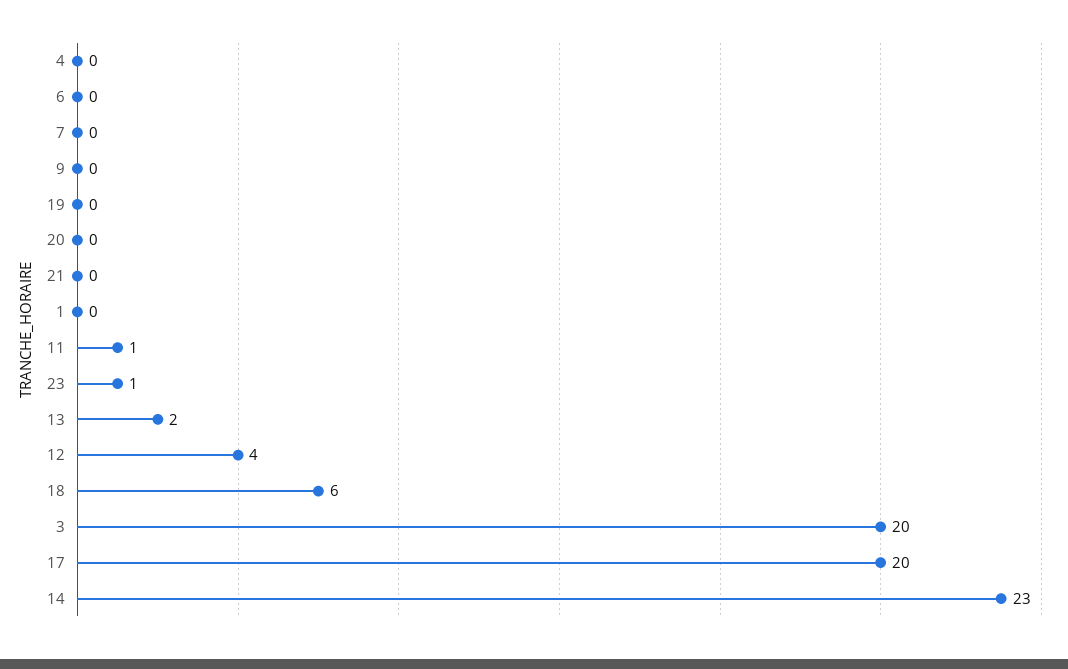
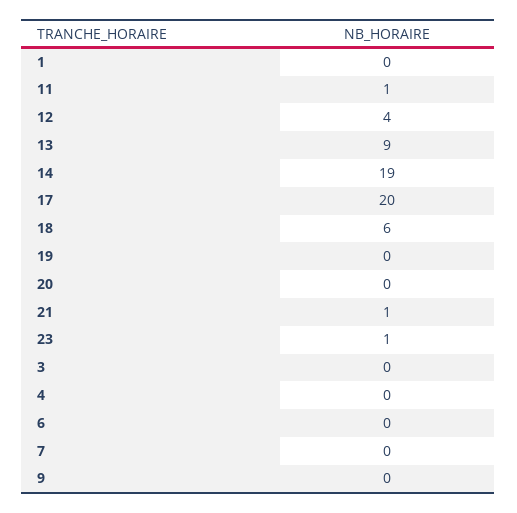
  {
    "4": 0,
    "6": 0,
    "7": 0,
    "9": 0,
    "19": 0,
    "20": 0,
-   "21": 0,
+   "21": 1,
    "1": 0,
    "11": 1,
    "23": 1,
-   "13": 2,
+   "13": 9,
    "12": 4,
    "18": 6,
-   "3": 20,
+   "3": 0,
    "17": 20,
-   "14": 23
+   "14": 19
  }

